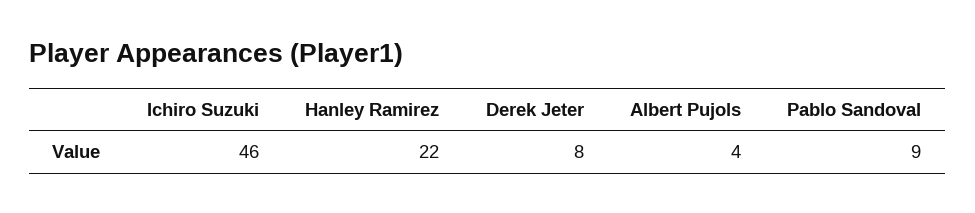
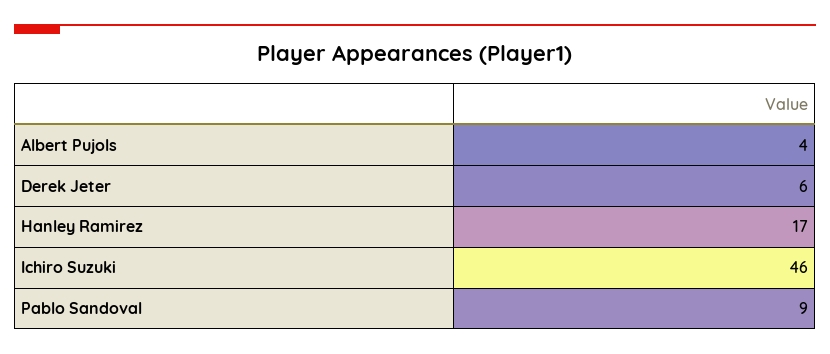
  {
    "Ichiro Suzuki": 46,
-   "Hanley Ramirez": 22,
+   "Hanley Ramirez": 17,
-   "Derek Jeter": 8,
+   "Derek Jeter": 6,
    "Albert Pujols": 4,
    "Pablo Sandoval": 9
  }

